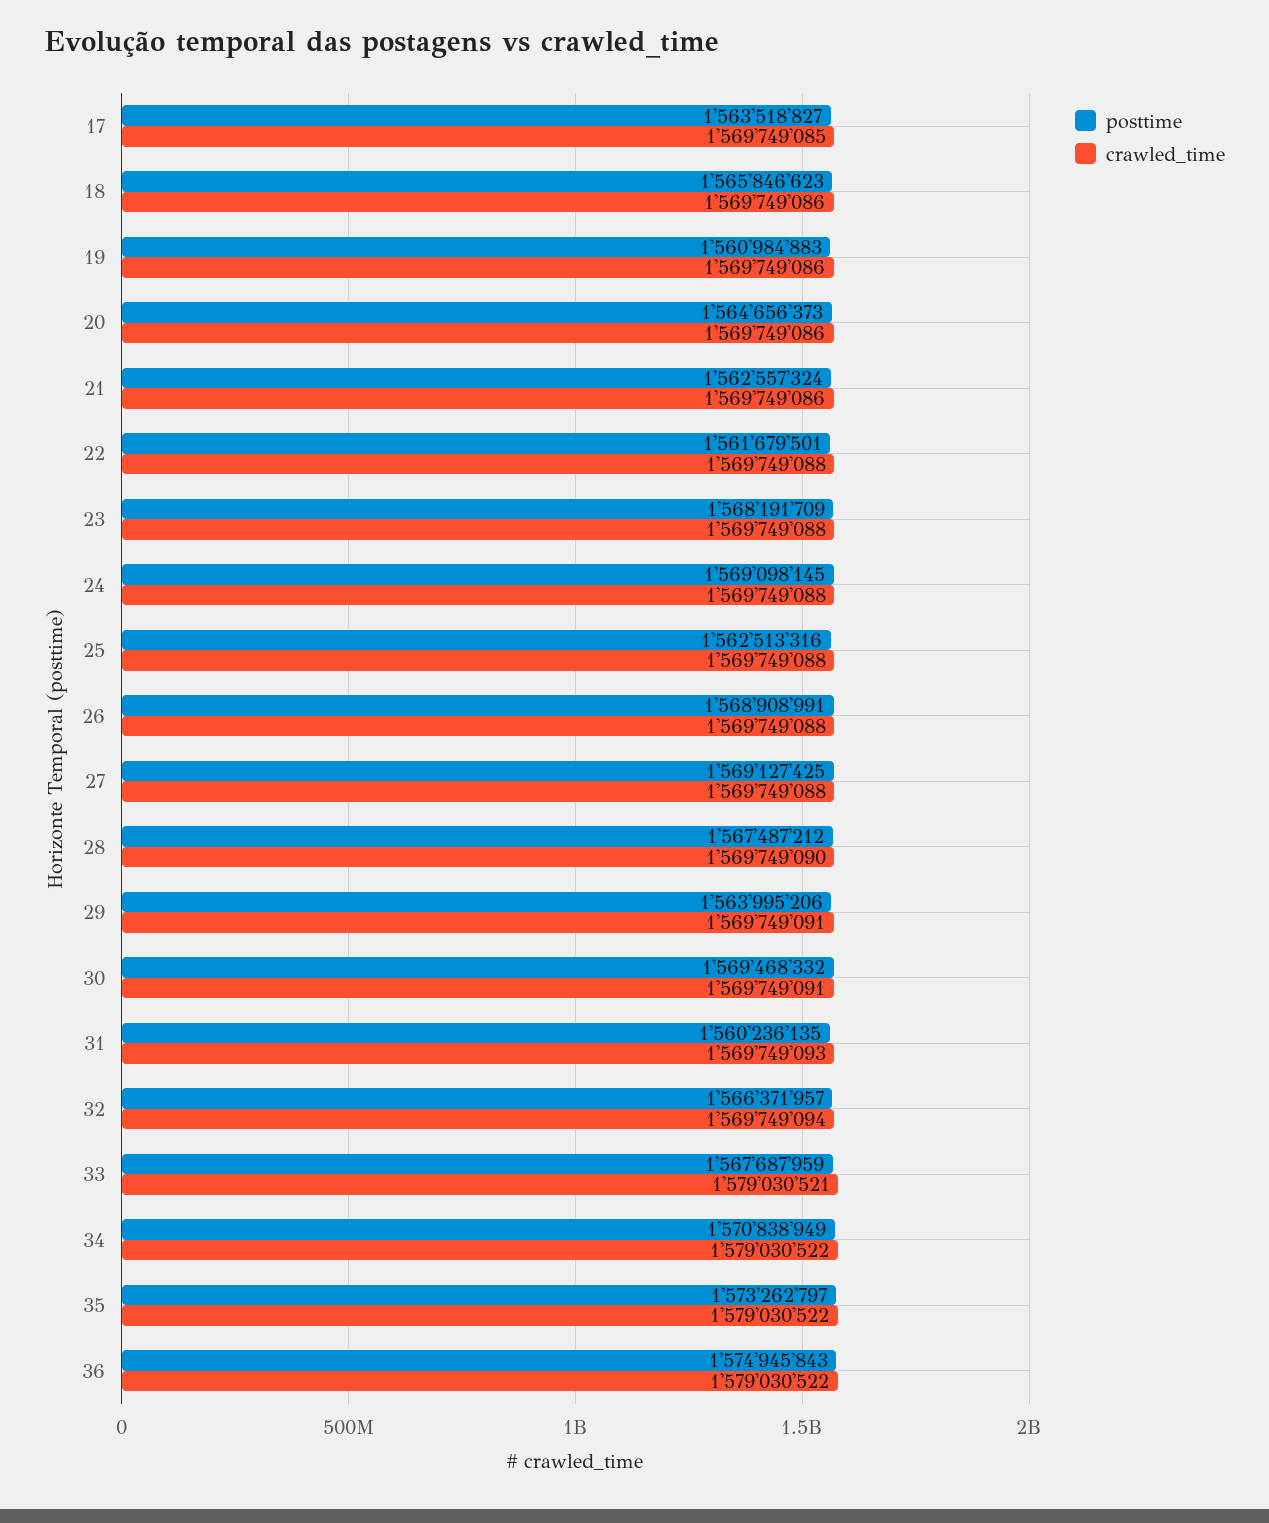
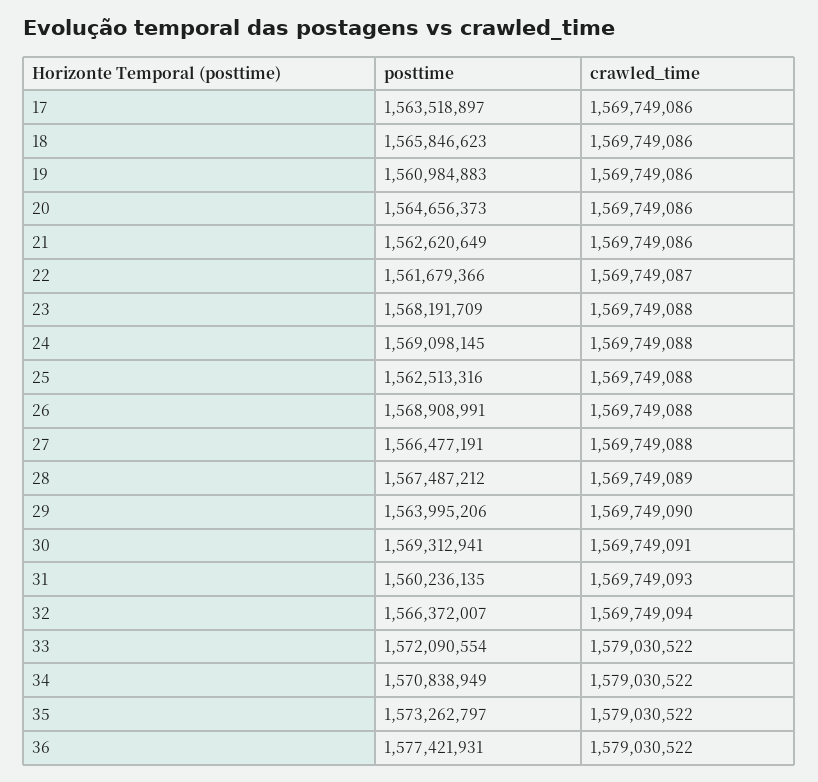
  {
    "posttime": {
-     "17": 1563518827,
+     "17": 1563518897,
      "18": 1565846623,
      "19": 1560984883,
      "20": 1564656373,
-     "21": 1562557324,
+     "21": 1562620649,
-     "22": 1561679501,
+     "22": 1561679366,
      "23": 1568191709,
      "24": 1569098145,
      "25": 1562513316,
      "26": 1568908991,
-     "27": 1569127425,
+     "27": 1566477191,
      "28": 1567487212,
      "29": 1563995206,
-     "30": 1569468332,
+     "30": 1569312941,
      "31": 1560236135,
-     "32": 1566371957,
+     "32": 1566372007,
-     "33": 1567687959,
+     "33": 1572090554,
      "34": 1570838949,
      "35": 1573262797,
-     "36": 1574945843
+     "36": 1577421931
    },
    "crawled_time": {
-     "17": 1569749085,
+     "17": 1569749086,
      "18": 1569749086,
      "19": 1569749086,
      "20": 1569749086,
      "21": 1569749086,
-     "22": 1569749088,
+     "22": 1569749087,
      "23": 1569749088,
      "24": 1569749088,
      "25": 1569749088,
      "26": 1569749088,
      "27": 1569749088,
-     "28": 1569749090,
+     "28": 1569749089,
-     "29": 1569749091,
+     "29": 1569749090,
      "30": 1569749091,
      "31": 1569749093,
      "32": 1569749094,
-     "33": 1579030521,
+     "33": 1579030522,
      "34": 1579030522,
      "35": 1579030522,
      "36": 1579030522
    }
  }

